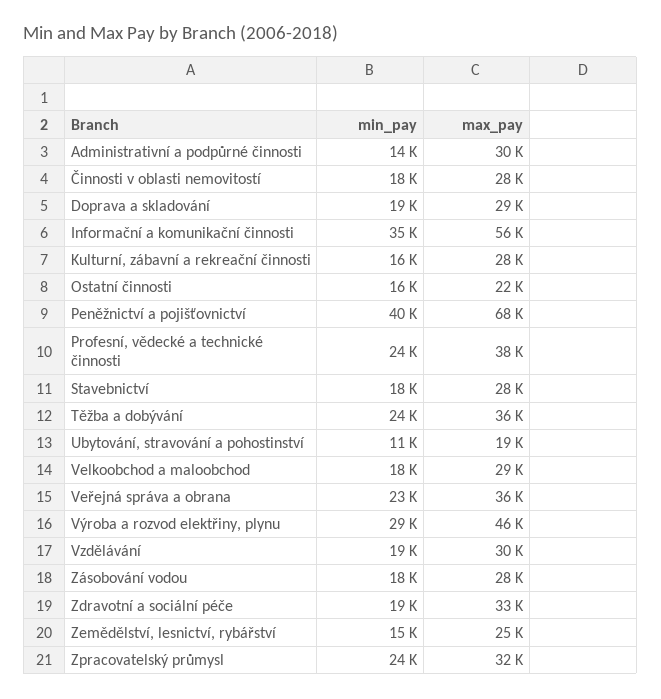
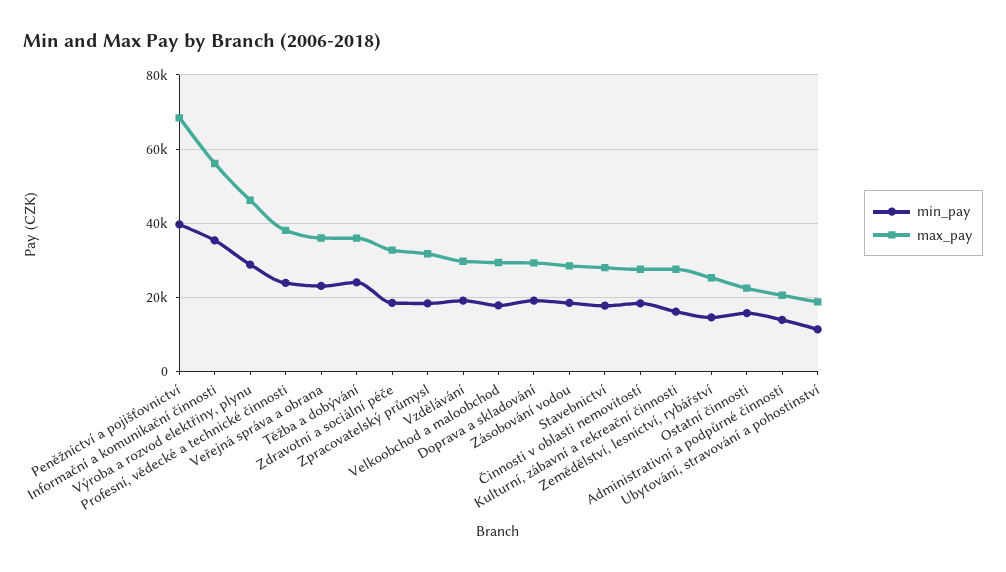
  {
    "min_pay": {
      "Administrativní a podpůrné činnosti": 14000,
      "Činnosti v oblasti nemovitostí": 18000,
      "Doprava a skladování": 19000,
      "Informační a komunikační činnosti": 35000,
      "Kulturní, zábavní a rekreační činnosti": 16000,
      "Ostatní činnosti": 16000,
      "Peněžnictví a pojišťovnictví": 40000,
      "Profesní, vědecké a technické činnosti": 24000,
      "Stavebnictví": 18000,
      "Těžba a dobývání": 24000,
      "Ubytování, stravování a pohostinství": 11000,
      "Velkoobchod a maloobchod": 18000,
      "Veřejná správa a obrana": 23000,
      "Výroba a rozvod elektřiny, plynu": 29000,
      "Vzdělávání": 19000,
      "Zásobování vodou": 18000,
      "Zdravotní a sociální péče": 19000,
      "Zemědělství, lesnictví, rybářství": 15000,
-     "Zpracovatelský průmysl": 24000
+     "Zpracovatelský průmysl": 18000
    },
    "max_pay": {
-     "Administrativní a podpůrné činnosti": 30000,
+     "Administrativní a podpůrné činnosti": 20000,
      "Činnosti v oblasti nemovitostí": 28000,
      "Doprava a skladování": 29000,
      "Informační a komunikační činnosti": 56000,
      "Kulturní, zábavní a rekreační činnosti": 28000,
      "Ostatní činnosti": 22000,
      "Peněžnictví a pojišťovnictví": 68000,
      "Profesní, vědecké a technické činnosti": 38000,
      "Stavebnictví": 28000,
      "Těžba a dobývání": 36000,
      "Ubytování, stravování a pohostinství": 19000,
      "Velkoobchod a maloobchod": 29000,
      "Veřejná správa a obrana": 36000,
      "Výroba a rozvod elektřiny, plynu": 46000,
      "Vzdělávání": 30000,
      "Zásobování vodou": 28000,
      "Zdravotní a sociální péče": 33000,
      "Zemědělství, lesnictví, rybářství": 25000,
      "Zpracovatelský průmysl": 32000
    }
  }

